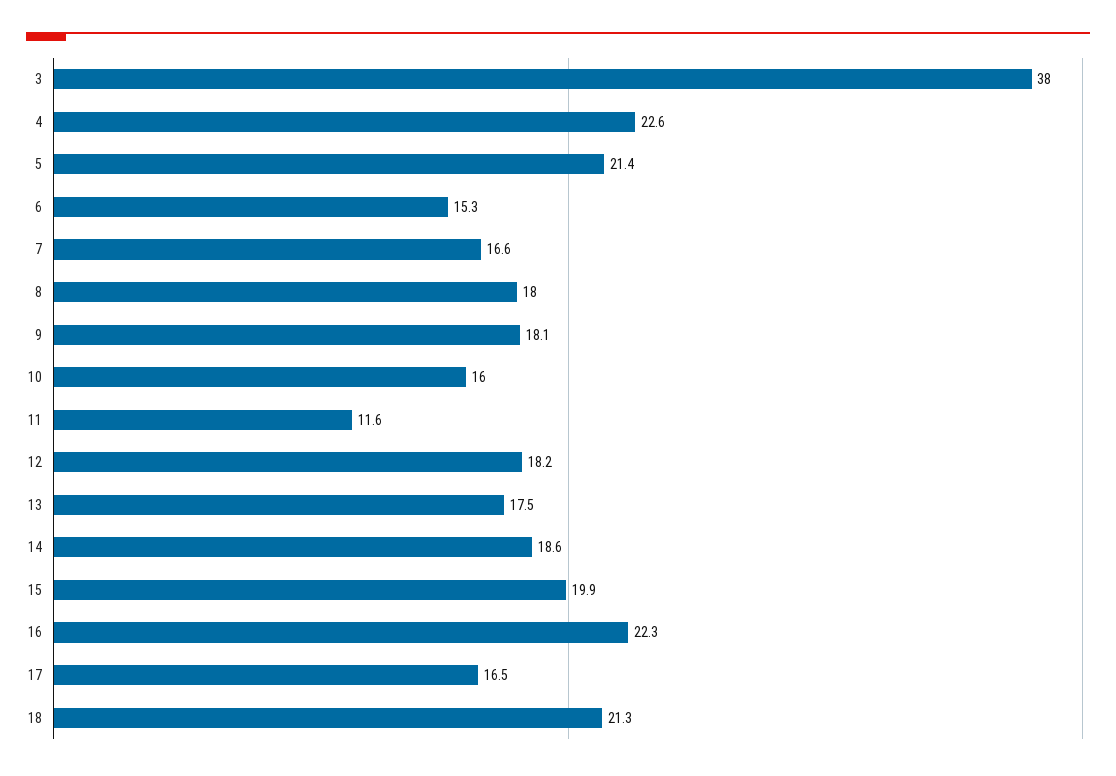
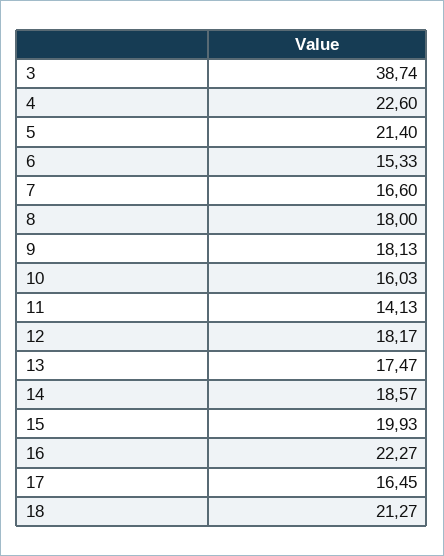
  {
-   "3": 38,
+   "3": 38.74,
    "4": 22.6,
    "5": 21.4,
    "6": 15.33,
    "7": 16.6,
    "8": 18,
    "9": 18.13,
    "10": 16.03,
-   "11": 11.6,
+   "11": 14.13,
    "12": 18.17,
    "13": 17.47,
    "14": 18.57,
    "15": 19.93,
    "16": 22.27,
    "17": 16.45,
    "18": 21.27
  }

